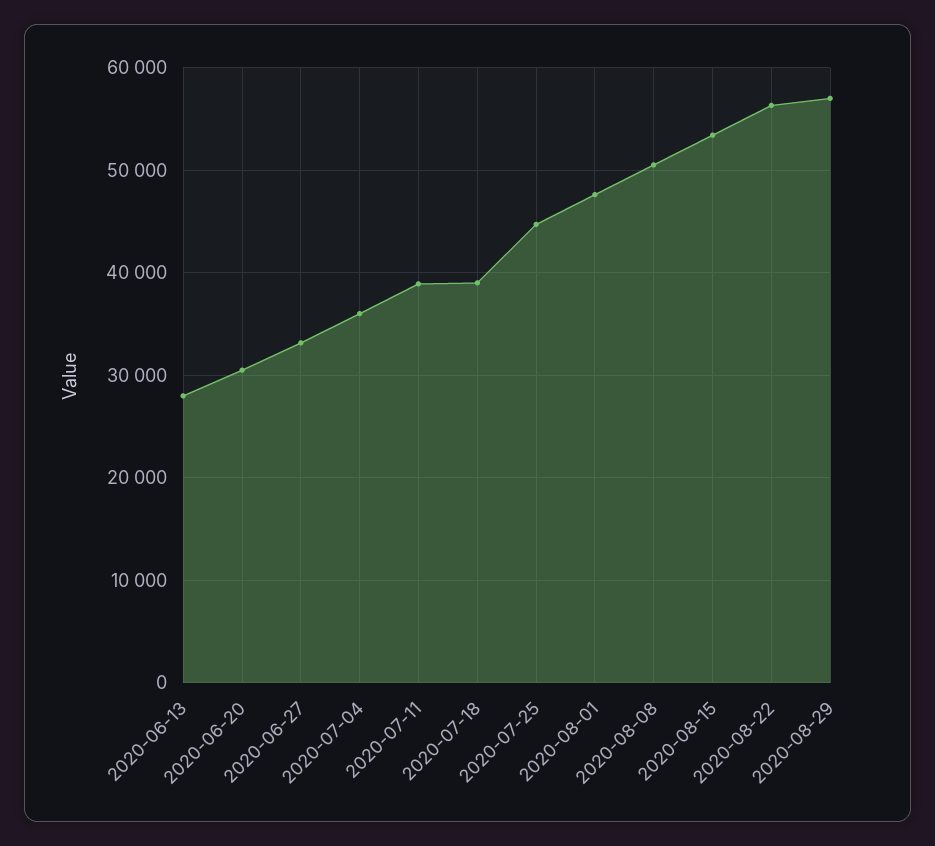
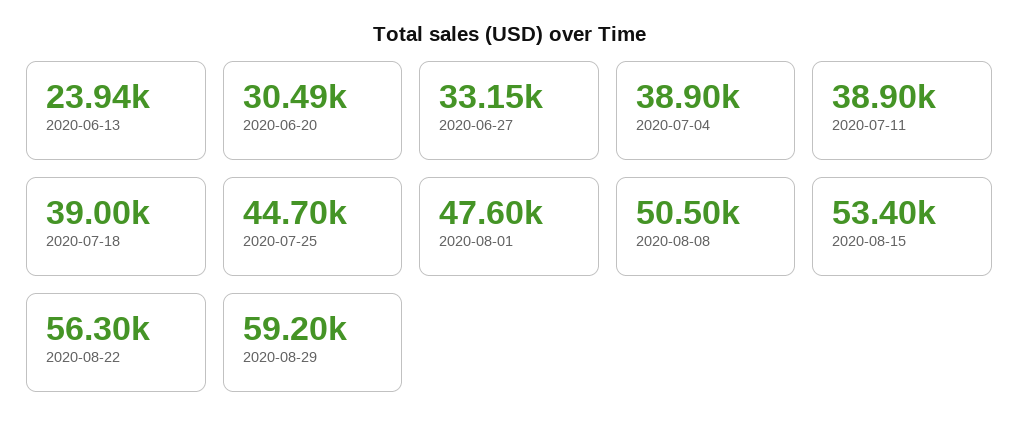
  {
-   "2020-06-13": 28000,
+   "2020-06-13": 23940,
    "2020-06-20": 30490,
    "2020-06-27": 33150,
-   "2020-07-04": 36000,
+   "2020-07-04": 38900,
    "2020-07-11": 38900,
    "2020-07-18": 39000,
    "2020-07-25": 44700,
    "2020-08-01": 47600,
    "2020-08-08": 50500,
    "2020-08-15": 53400,
    "2020-08-22": 56300,
-   "2020-08-29": 57000
+   "2020-08-29": 59200
  }

